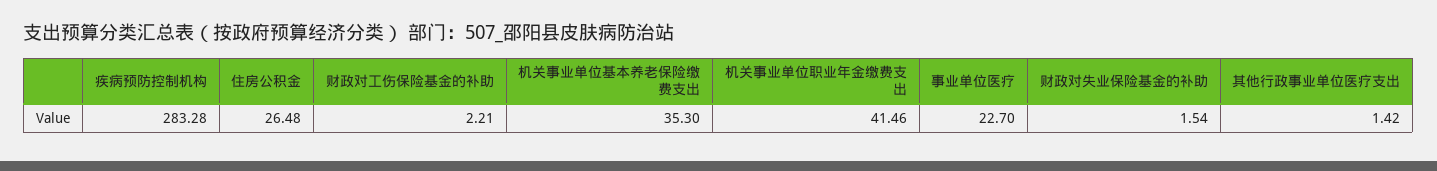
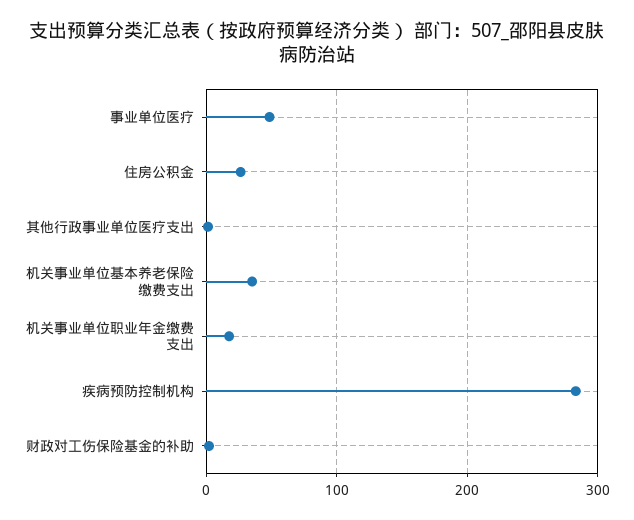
  {
    "疾病预防控制机构": 283.28,
    "住房公积金": 26.48,
    "财政对工伤保险基金的补助": 2.21,
    "机关事业单位基本养老保险缴费支出": 35.3,
-   "机关事业单位职业年金缴费支出": 41.46,
+   "机关事业单位职业年金缴费支出": 20,
-   "事业单位医疗": 22.7,
+   "事业单位医疗": 50,
-   "财政对失业保险基金的补助": 1.54,
    "其他行政事业单位医疗支出": 1.42
  }

